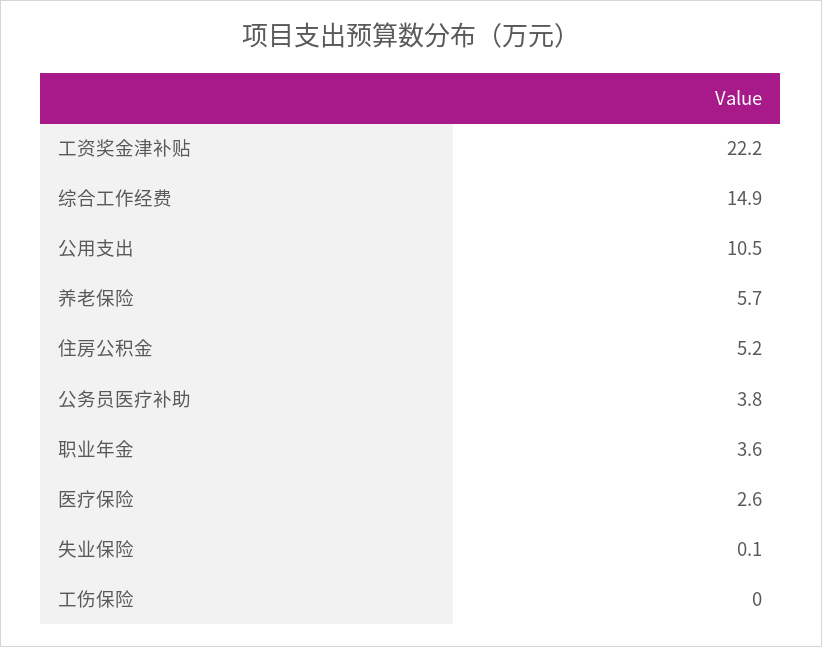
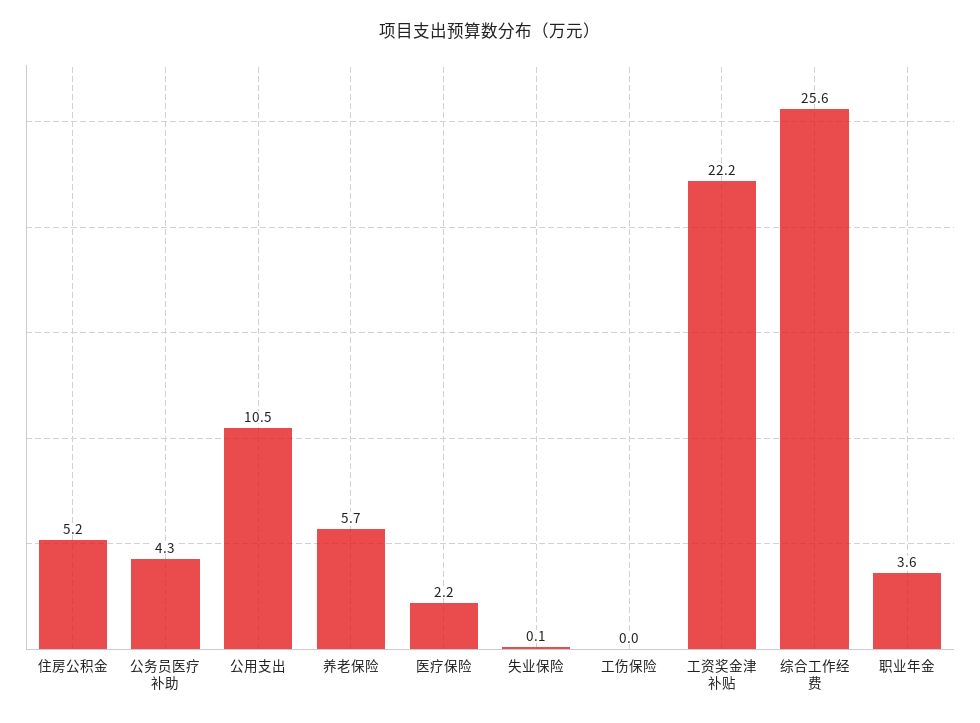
  {
    "工资奖金津补贴": 22.2,
-   "综合工作经费": 14.9,
+   "综合工作经费": 25.6,
    "公用支出": 10.5,
    "养老保险": 5.7,
    "住房公积金": 5.2,
-   "公务员医疗补助": 3.8,
+   "公务员医疗补助": 4.3,
    "职业年金": 3.6,
-   "医疗保险": 2.6,
+   "医疗保险": 2.2,
    "失业保险": 0.1,
    "工伤保险": 0
  }

